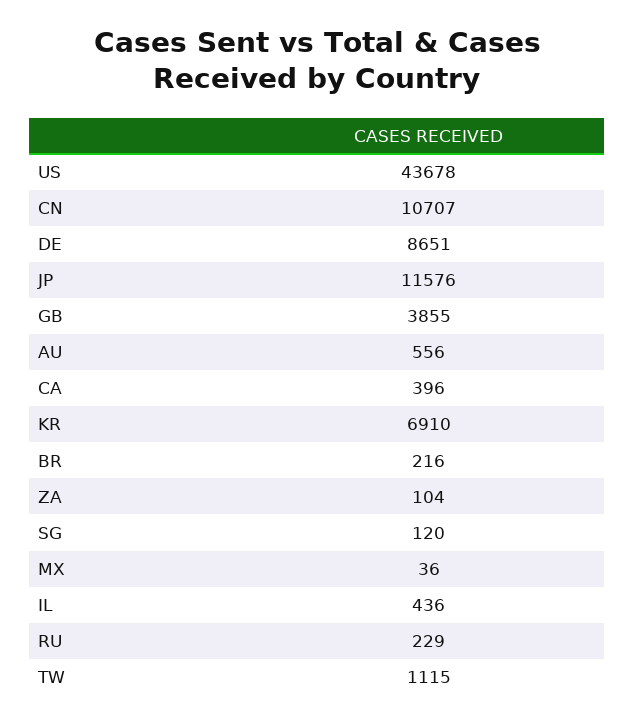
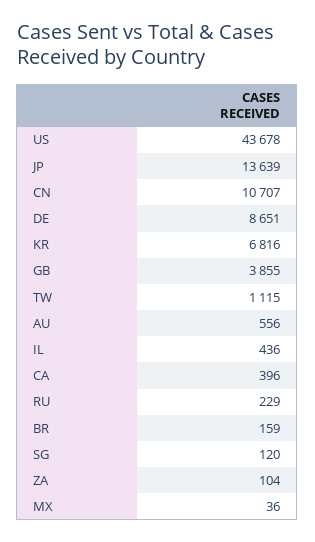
  {
    "US": 43678,
    "CN": 10707,
    "DE": 8651,
-   "JP": 11576,
+   "JP": 13639,
    "GB": 3855,
    "AU": 556,
    "CA": 396,
-   "KR": 6910,
+   "KR": 6816,
-   "BR": 216,
+   "BR": 159,
    "ZA": 104,
    "SG": 120,
    "MX": 36,
    "IL": 436,
    "RU": 229,
    "TW": 1115
  }

